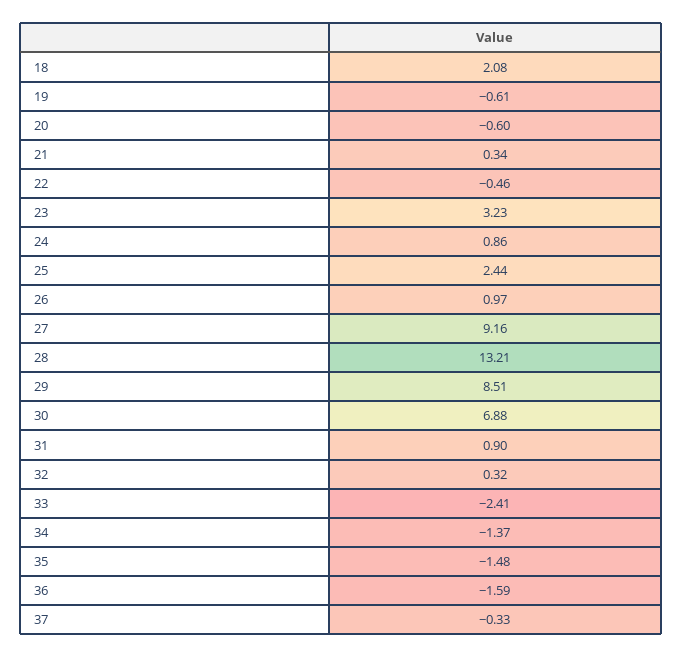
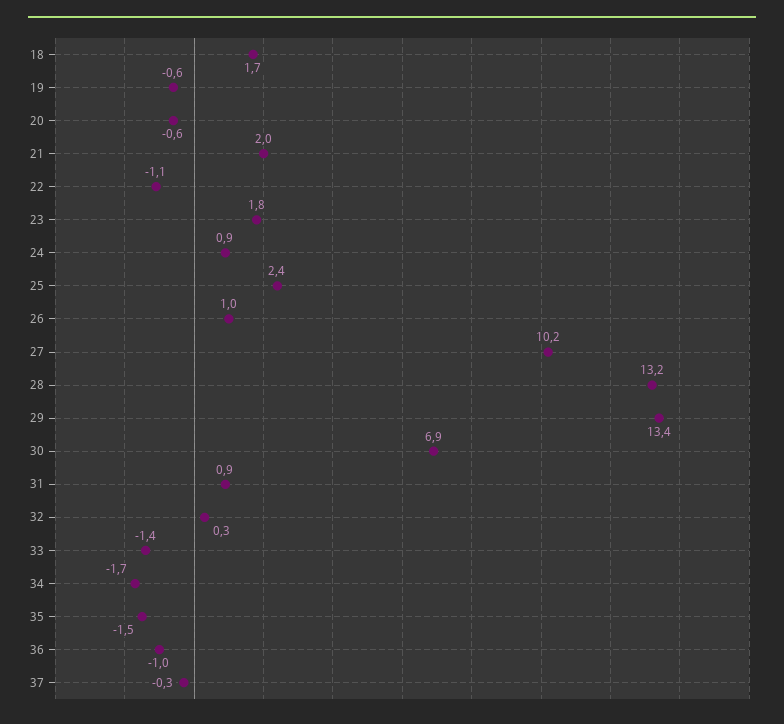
  {
-   "18": 2.08,
+   "18": 1.7,
    "19": -0.61,
    "20": -0.6,
-   "21": 0.34,
+   "21": 2,
-   "22": -0.46,
+   "22": -1.1,
-   "23": 3.23,
+   "23": 1.8,
    "24": 0.86,
    "25": 2.44,
    "26": 0.97,
-   "27": 9.16,
+   "27": 10.2,
    "28": 13.21,
-   "29": 8.51,
+   "29": 13.4,
    "30": 6.88,
    "31": 0.9,
    "32": 0.32,
-   "33": -2.41,
+   "33": -1.4,
-   "34": -1.37,
+   "34": -1.7,
    "35": -1.48,
-   "36": -1.59,
+   "36": -1,
    "37": -0.33
  }

